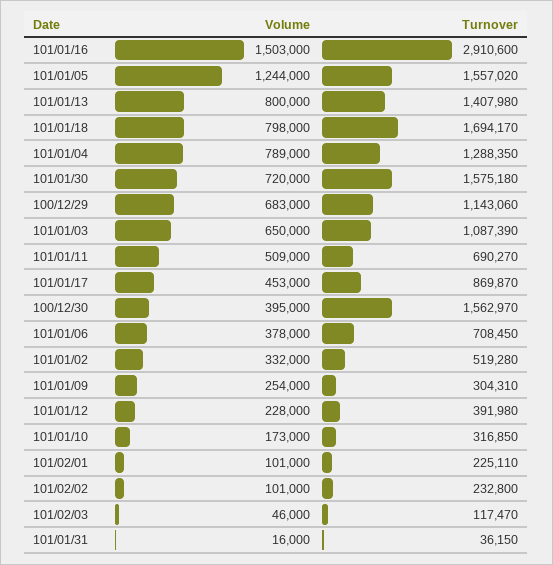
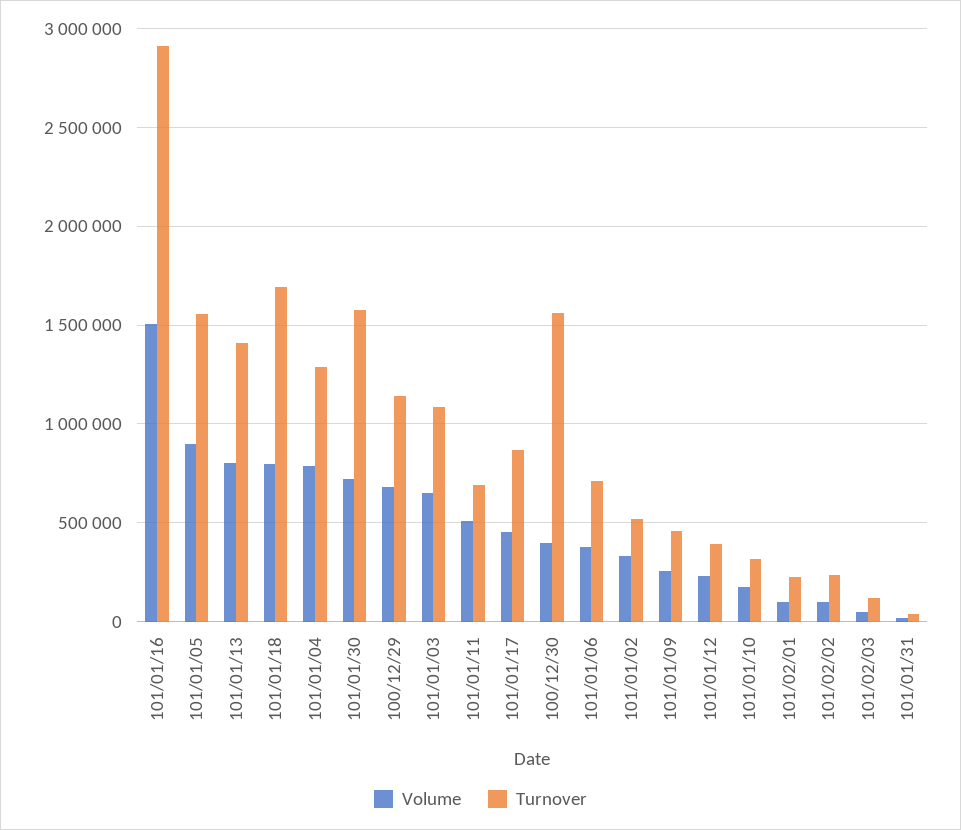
  {
    "Volume": {
      "101/01/16": 1503000,
-     "101/01/05": 1244000,
+     "101/01/05": 900000,
      "101/01/13": 800000,
      "101/01/18": 798000,
      "101/01/04": 789000,
      "101/01/30": 720000,
      "100/12/29": 683000,
      "101/01/03": 650000,
      "101/01/11": 509000,
      "101/01/17": 453000,
      "100/12/30": 395000,
      "101/01/06": 378000,
      "101/01/02": 332000,
      "101/01/09": 254000,
      "101/01/12": 228000,
      "101/01/10": 173000,
      "101/02/01": 101000,
      "101/02/02": 101000,
      "101/02/03": 46000,
      "101/01/31": 16000
    },
    "Turnover": {
      "101/01/16": 2910600,
      "101/01/05": 1557020,
      "101/01/13": 1407980,
      "101/01/18": 1694170,
      "101/01/04": 1288350,
      "101/01/30": 1575180,
      "100/12/29": 1143060,
      "101/01/03": 1087390,
      "101/01/11": 690270,
      "101/01/17": 869870,
      "100/12/30": 1562970,
      "101/01/06": 708450,
      "101/01/02": 519280,
-     "101/01/09": 304310,
+     "101/01/09": 450000,
      "101/01/12": 391980,
      "101/01/10": 316850,
      "101/02/01": 225110,
      "101/02/02": 232800,
      "101/02/03": 117470,
      "101/01/31": 36150
    }
  }

